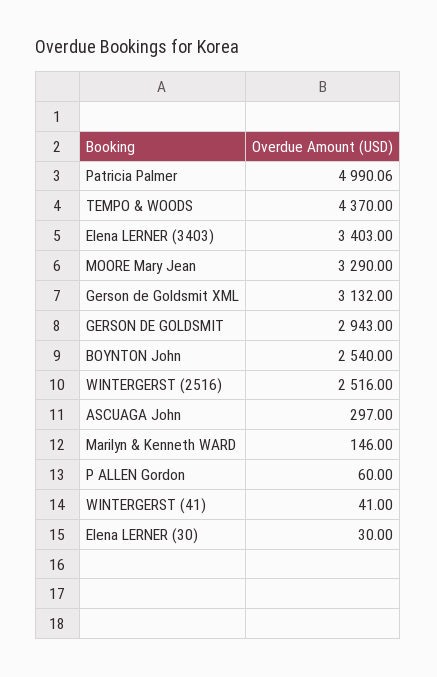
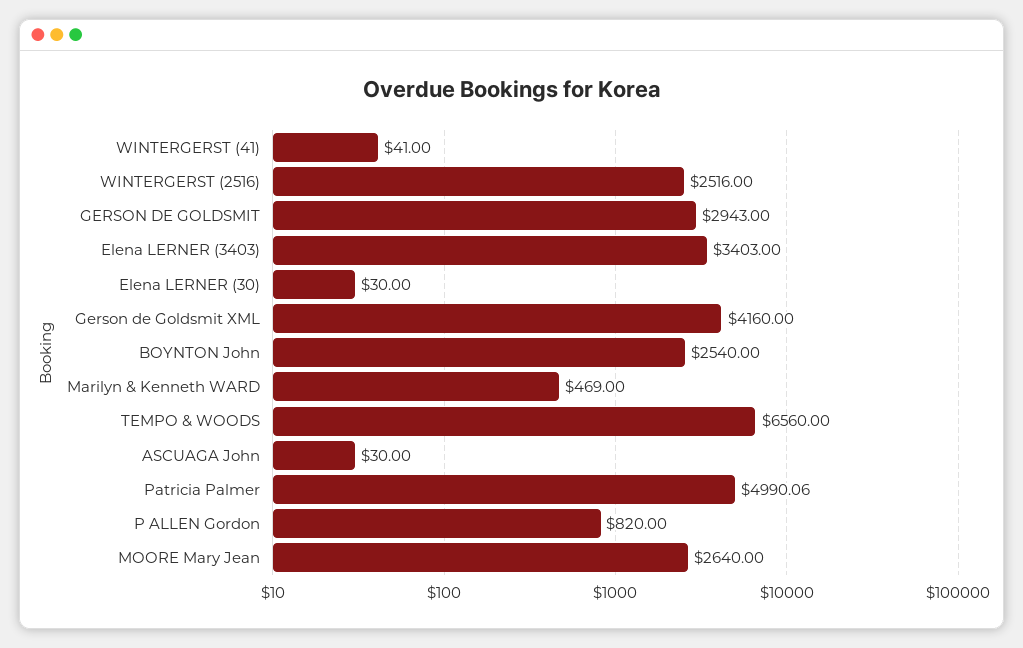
  {
    "Patricia Palmer": 4990.06,
-   "TEMPO & WOODS": 4370,
+   "TEMPO & WOODS": 6560,
    "Elena LERNER (3403)": 3403,
-   "MOORE Mary Jean": 3290,
+   "MOORE Mary Jean": 2640,
-   "Gerson de Goldsmit XML": 3132,
+   "Gerson de Goldsmit XML": 4160,
    "GERSON DE GOLDSMIT": 2943,
    "BOYNTON John": 2540,
    "WINTERGERST (2516)": 2516,
-   "ASCUAGA John": 297,
+   "ASCUAGA John": 30,
-   "Marilyn & Kenneth WARD": 146,
+   "Marilyn & Kenneth WARD": 469,
-   "P ALLEN Gordon": 60,
+   "P ALLEN Gordon": 820,
    "WINTERGERST (41)": 41,
    "Elena LERNER (30)": 30
  }

